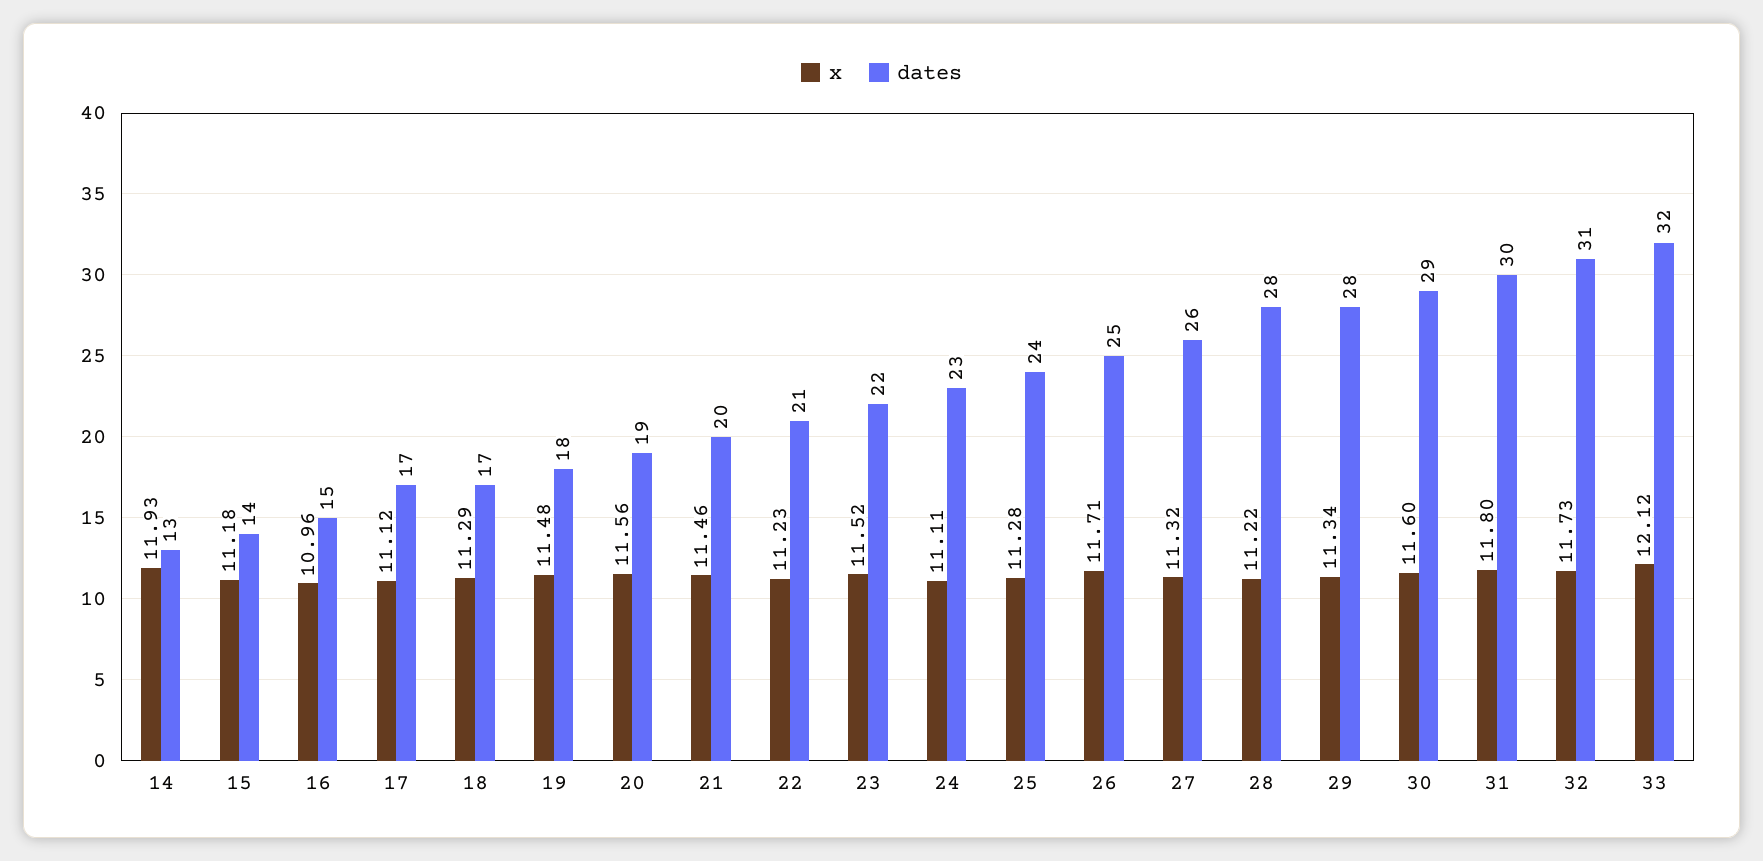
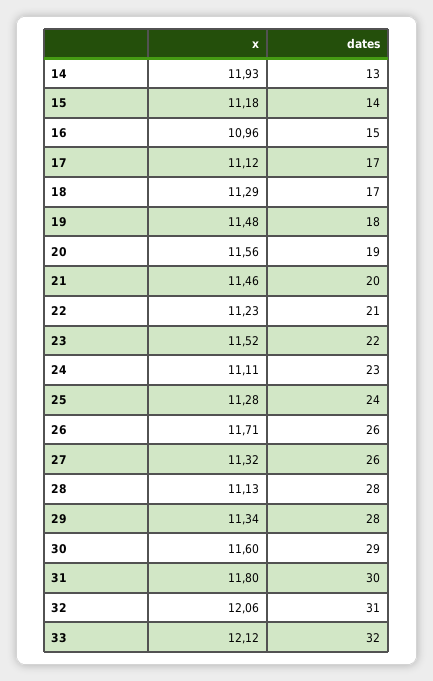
  {
    "x": {
      "14": 11.93,
      "15": 11.18,
      "16": 10.96,
      "17": 11.12,
      "18": 11.29,
      "19": 11.48,
      "20": 11.56,
      "21": 11.46,
      "22": 11.23,
      "23": 11.52,
      "24": 11.11,
      "25": 11.28,
      "26": 11.71,
      "27": 11.32,
-     "28": 11.22,
+     "28": 11.13,
      "29": 11.34,
      "30": 11.6,
      "31": 11.8,
-     "32": 11.73,
+     "32": 12.06,
      "33": 12.12
    },
    "dates": {
      "14": 13,
      "15": 14,
      "16": 15,
      "17": 17,
      "18": 17,
      "19": 18,
      "20": 19,
      "21": 20,
      "22": 21,
      "23": 22,
      "24": 23,
      "25": 24,
-     "26": 25,
+     "26": 26,
      "27": 26,
      "28": 28,
      "29": 28,
      "30": 29,
      "31": 30,
      "32": 31,
      "33": 32
    }
  }

